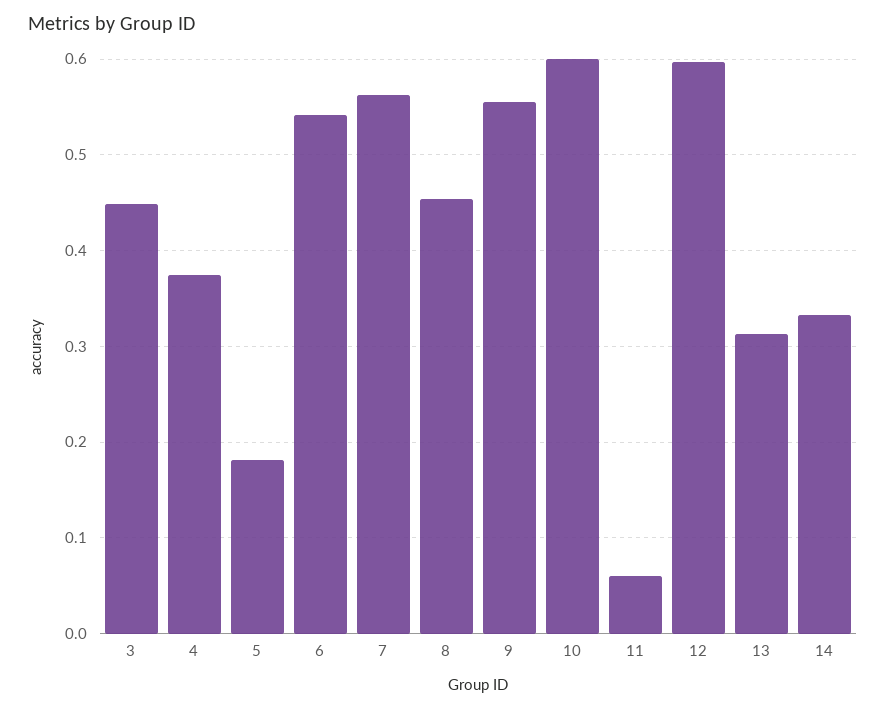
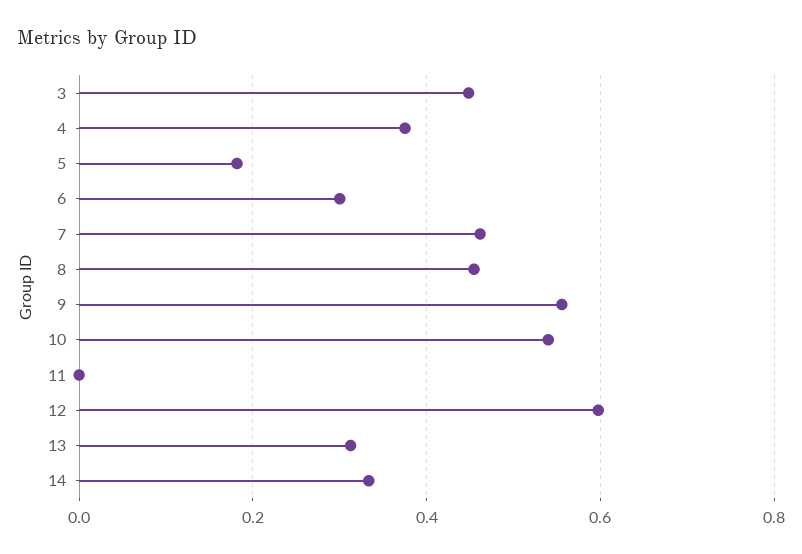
  {
    "3": 0.45,
    "4": 0.38,
    "5": 0.18,
-   "6": 0.54,
+   "6": 0.3,
-   "7": 0.56,
+   "7": 0.46,
    "8": 0.45,
    "9": 0.56,
-   "10": 0.6,
+   "10": 0.54,
-   "11": 0.06,
+   "11": 0,
    "12": 0.6,
    "13": 0.31,
    "14": 0.33
  }

